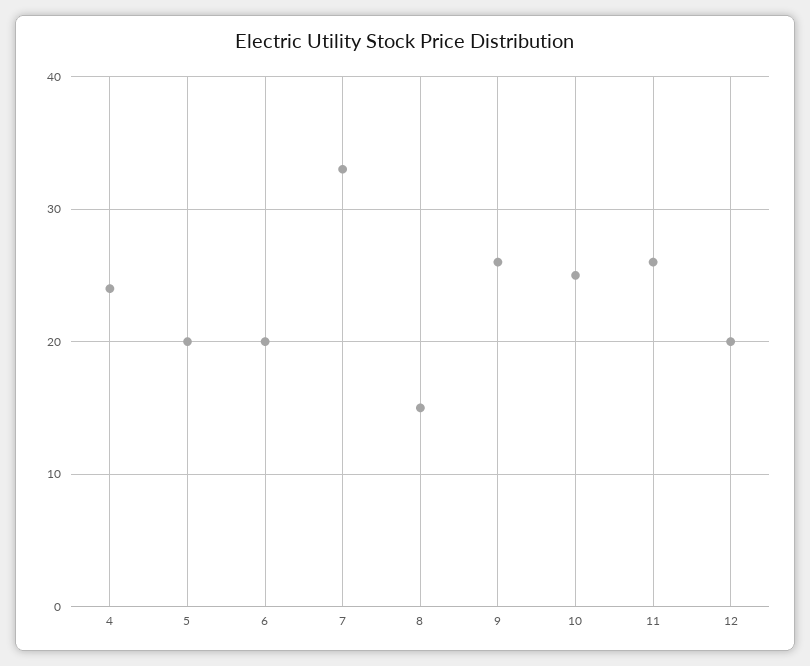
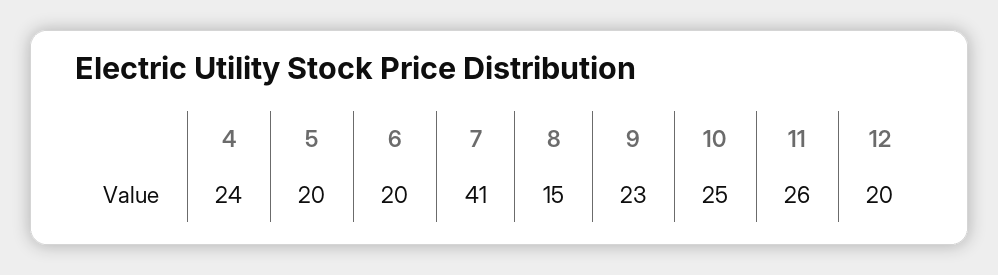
  {
    "4": 24,
    "5": 20,
    "6": 20,
-   "7": 33,
+   "7": 41,
    "8": 15,
-   "9": 26,
+   "9": 23,
    "10": 25,
    "11": 26,
    "12": 20
  }

